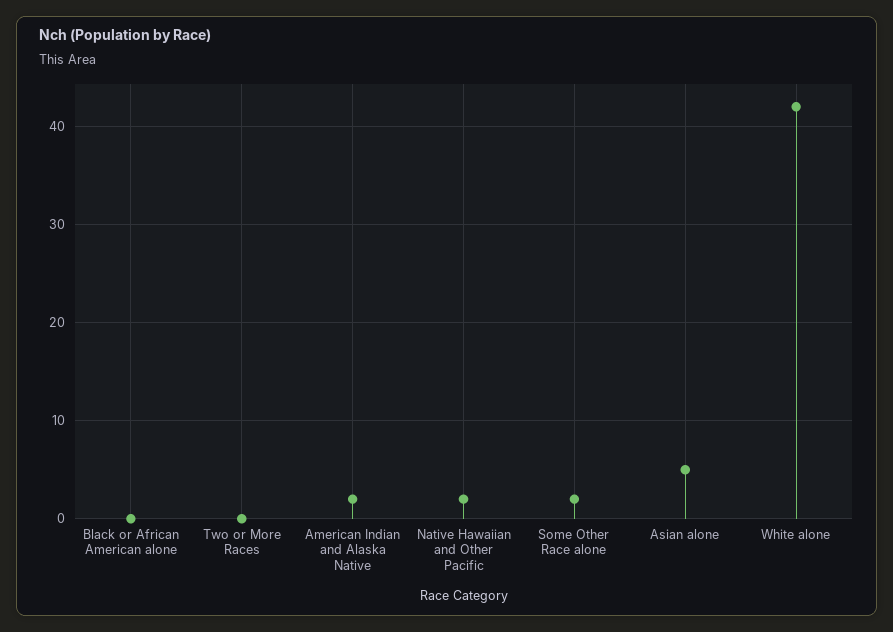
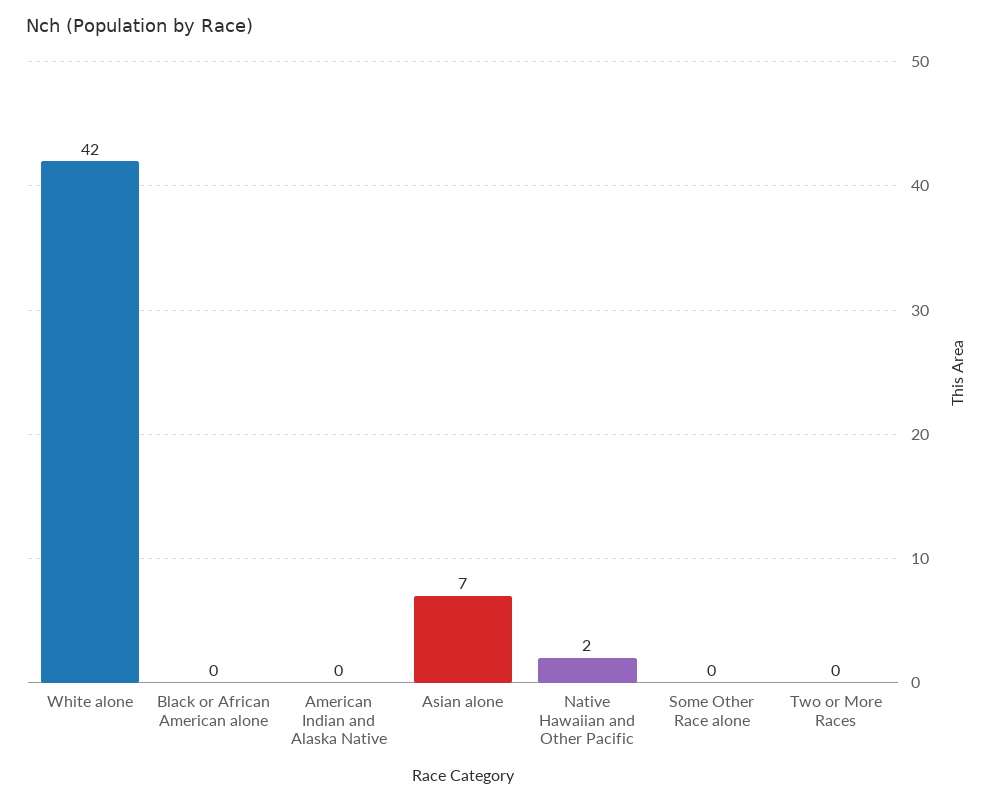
  {
    "Black or African American alone": 0,
    "Two or More Races": 0,
-   "American Indian and Alaska Native": 2,
+   "American Indian and Alaska Native": 0,
    "Native Hawaiian and Other Pacific": 2,
-   "Some Other Race alone": 2,
+   "Some Other Race alone": 0,
-   "Asian alone": 5,
+   "Asian alone": 7,
    "White alone": 42
  }

